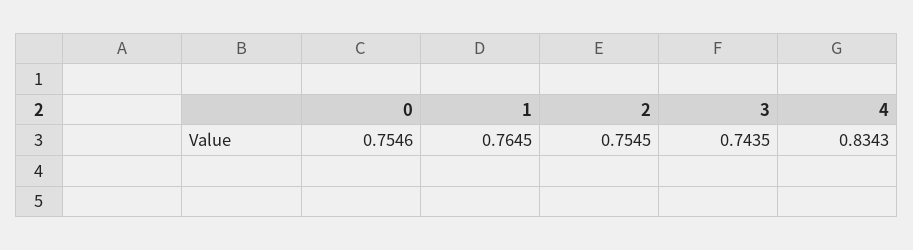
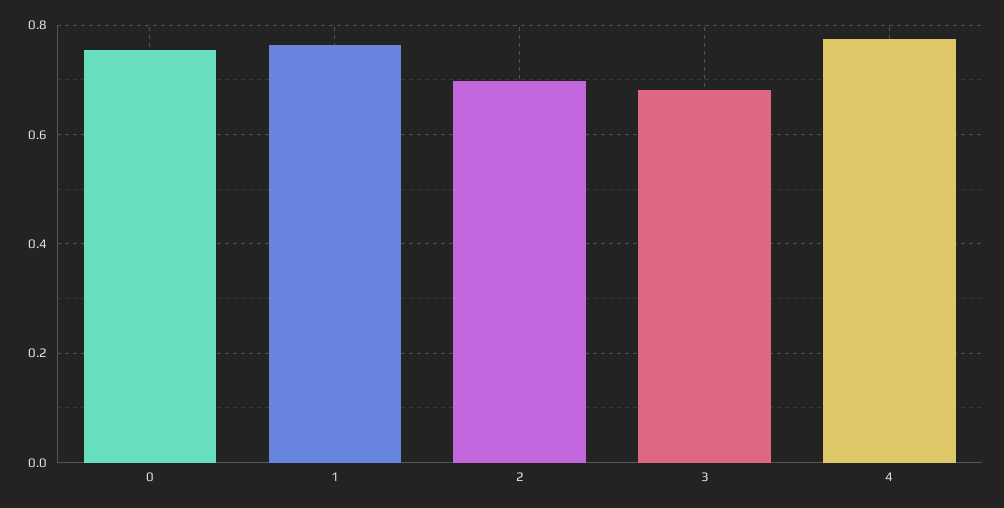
  {
    "0": 0.7546,
    "1": 0.7645,
-   "2": 0.7545,
+   "2": 0.7,
-   "3": 0.7435,
+   "3": 0.68,
-   "4": 0.8343
+   "4": 0.78
  }

